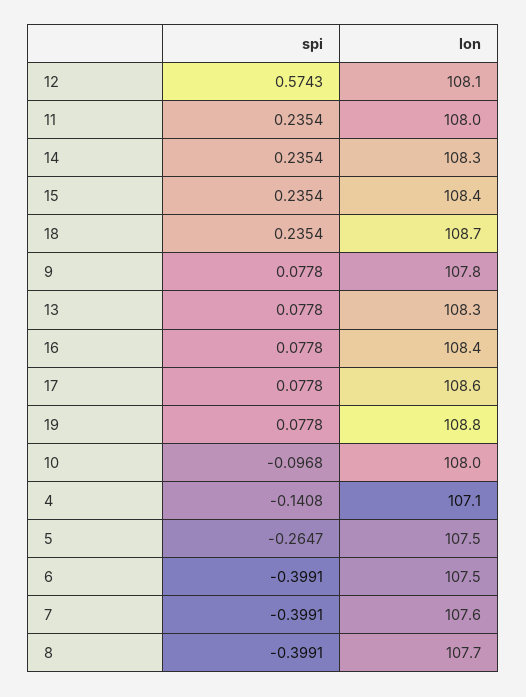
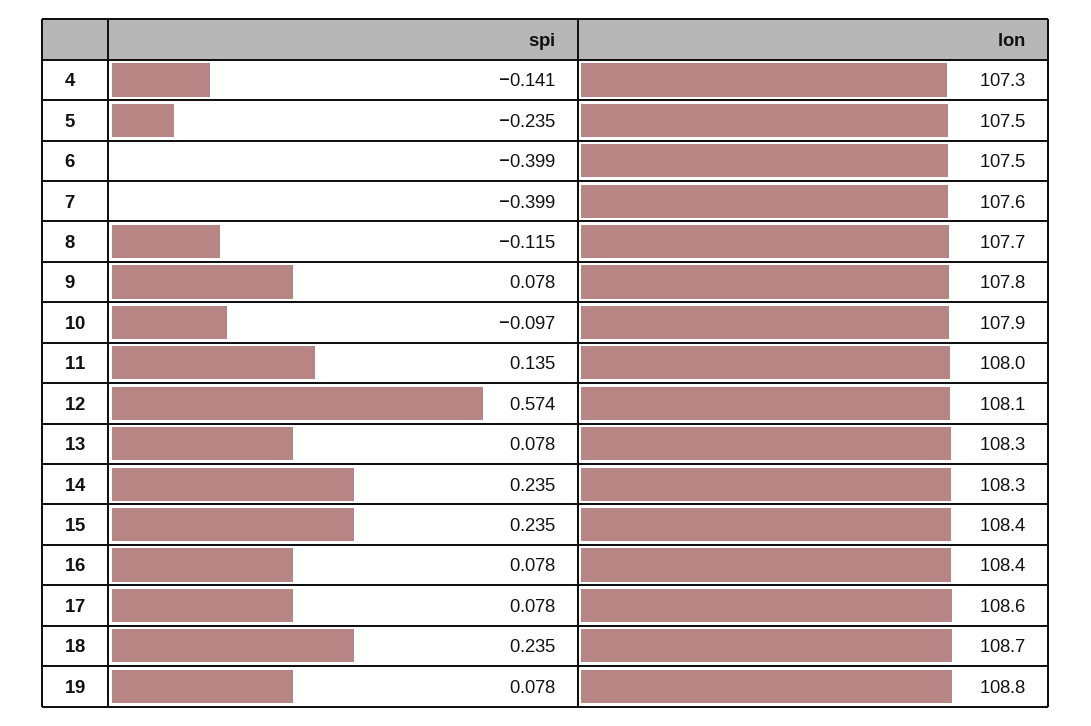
  {
    "spi": {
      "12": 0.5743,
-     "11": 0.2354,
+     "11": 0.135,
      "14": 0.2354,
      "15": 0.2354,
      "18": 0.2354,
      "9": 0.0778,
      "13": 0.0778,
      "16": 0.0778,
      "17": 0.0778,
      "19": 0.0778,
      "10": -0.0968,
      "4": -0.1408,
-     "5": -0.2647,
+     "5": -0.235,
      "6": -0.3991,
      "7": -0.3991,
-     "8": -0.3991
+     "8": -0.115
    },
    "lon": {
      "12": 108.1,
      "11": 108,
      "14": 108.3,
      "15": 108.4,
      "18": 108.7,
      "9": 107.8,
      "13": 108.3,
      "16": 108.4,
      "17": 108.6,
      "19": 108.8,
-     "10": 108,
+     "10": 107.9,
-     "4": 107.1,
+     "4": 107.3,
      "5": 107.5,
      "6": 107.5,
      "7": 107.6,
      "8": 107.7
    }
  }

